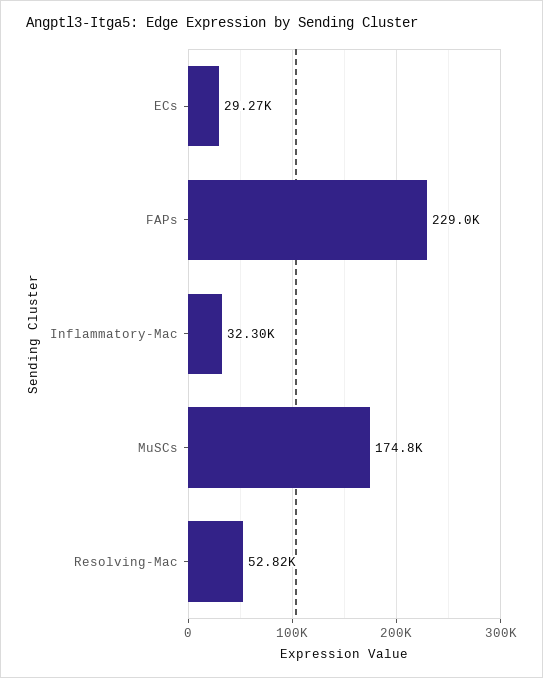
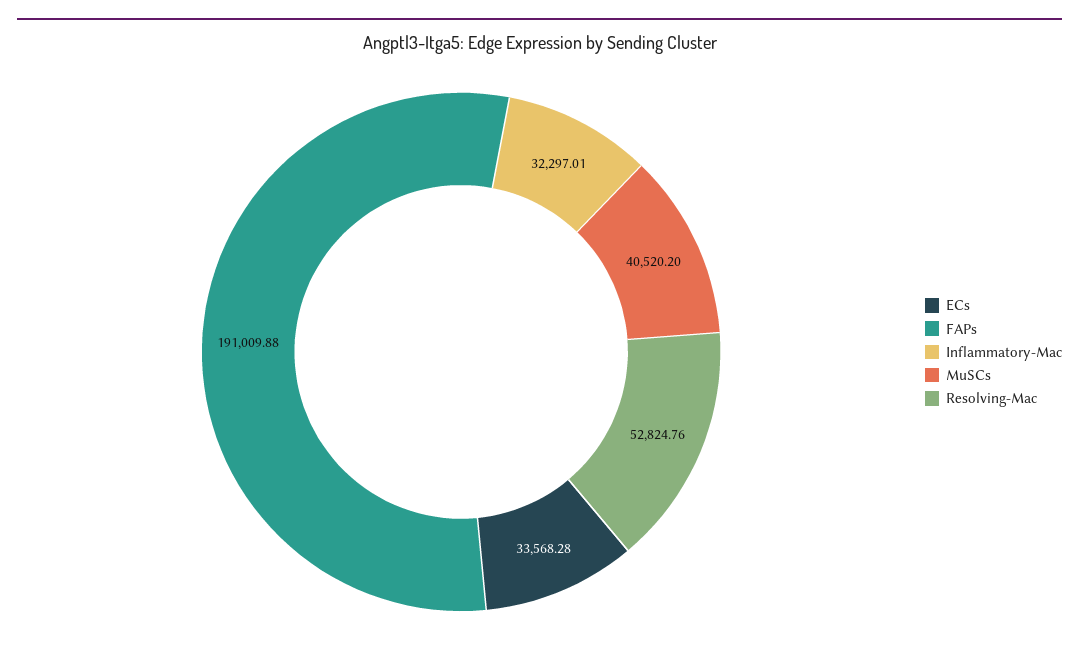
  {
-   "ECs": 29270,
+   "ECs": 33568.28,
-   "FAPs": 229000,
+   "FAPs": 191009.88,
    "Inflammatory-Mac": 32297.01,
-   "MuSCs": 174800,
+   "MuSCs": 40520.2,
    "Resolving-Mac": 52824.76
  }

